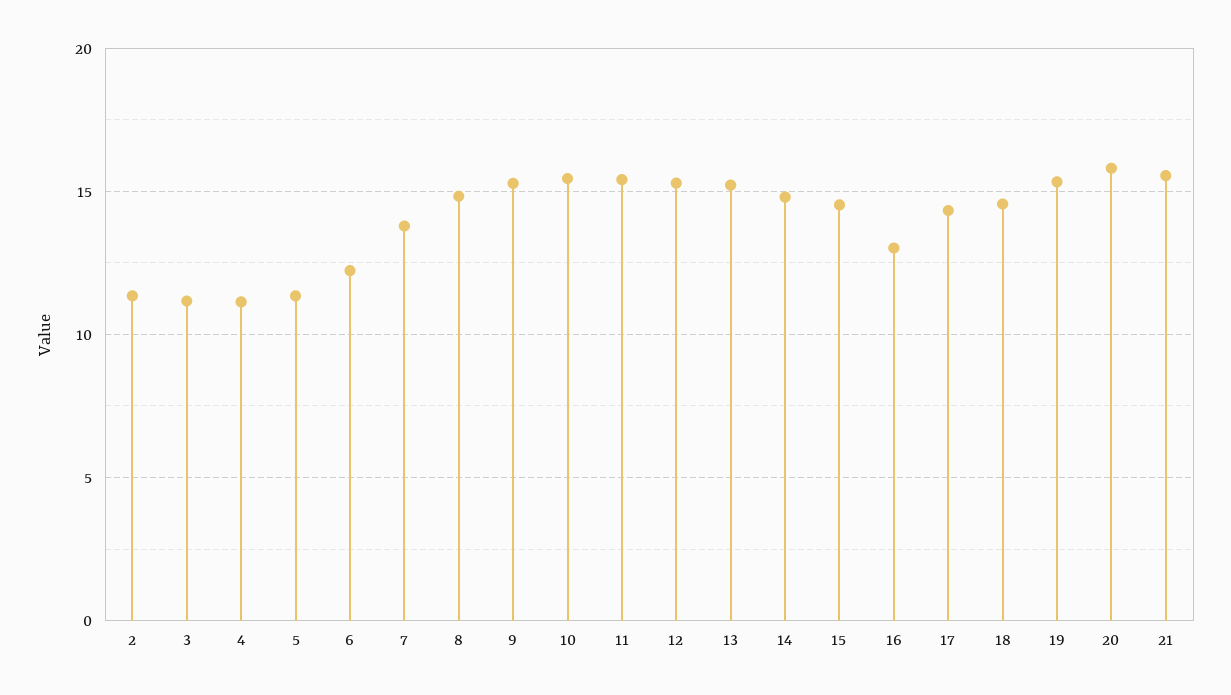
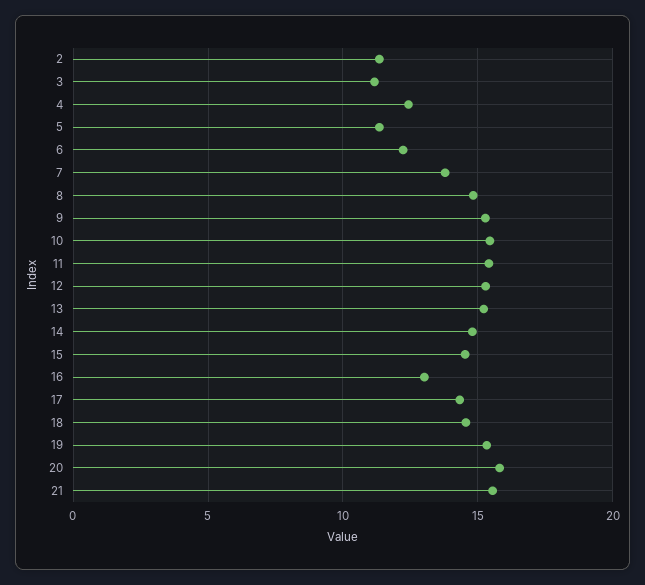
  {
    "2": 11.5,
    "3": 11,
-   "4": 11,
+   "4": 12.5,
    "5": 11.5,
    "6": 12,
    "7": 14,
    "8": 15,
    "9": 15.5,
    "10": 15.5,
    "11": 15.5,
    "12": 15.5,
    "13": 15,
    "14": 15,
    "15": 14.5,
    "16": 13,
    "17": 14.5,
    "18": 14.5,
    "19": 15.5,
    "20": 16,
    "21": 15.5
  }

